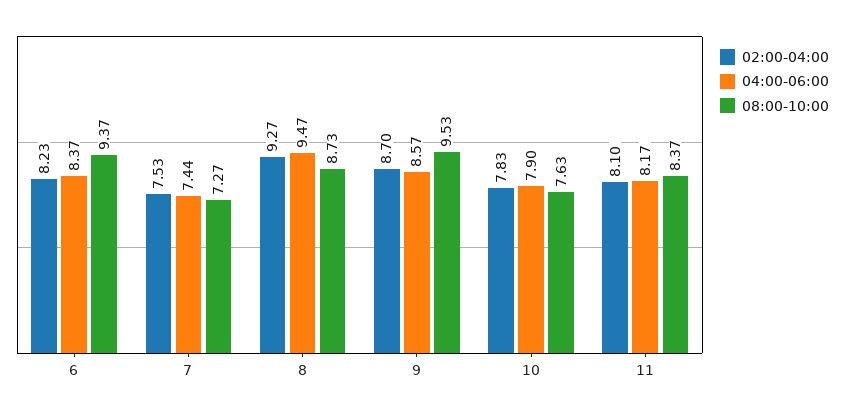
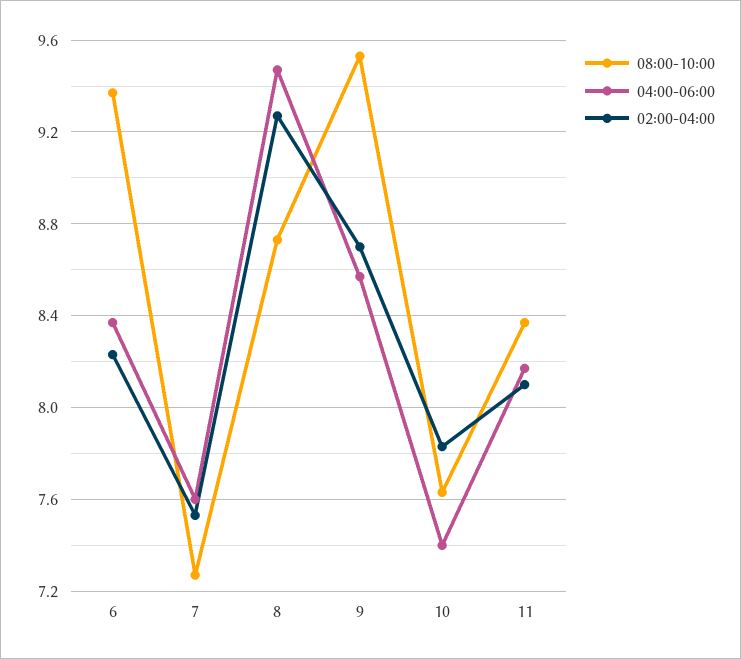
  {
    "02:00-04:00": {
      "6": 8.23,
      "7": 7.53,
      "8": 9.27,
      "9": 8.7,
      "10": 7.83,
      "11": 8.1
    },
    "04:00-06:00": {
      "6": 8.37,
-     "7": 7.44,
+     "7": 7.6,
      "8": 9.47,
      "9": 8.57,
-     "10": 7.9,
+     "10": 7.4,
      "11": 8.17
    },
    "08:00-10:00": {
      "6": 9.37,
      "7": 7.27,
      "8": 8.73,
      "9": 9.53,
      "10": 7.63,
      "11": 8.37
    }
  }

